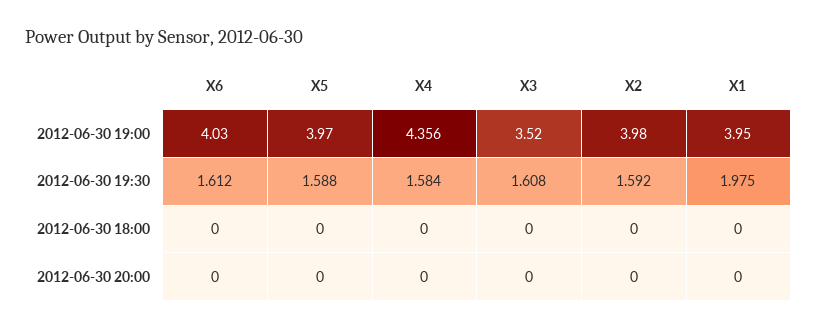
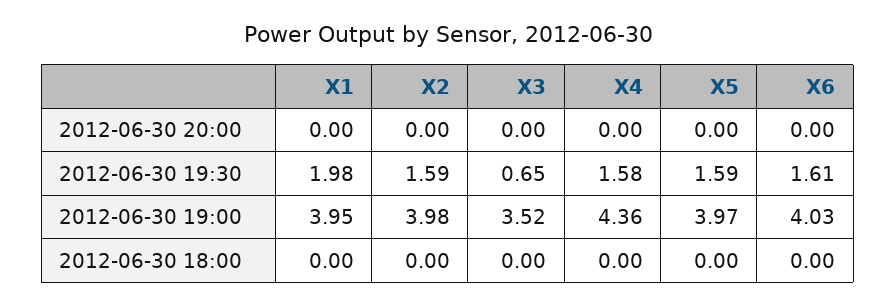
  {
    "X6": {
      "2012-06-30 19:00": 4.03,
      "2012-06-30 19:30": 1.612,
      "2012-06-30 18:00": 0,
      "2012-06-30 20:00": 0
    },
    "X5": {
      "2012-06-30 19:00": 3.97,
      "2012-06-30 19:30": 1.588,
      "2012-06-30 18:00": 0,
      "2012-06-30 20:00": 0
    },
    "X4": {
      "2012-06-30 19:00": 4.356,
      "2012-06-30 19:30": 1.584,
      "2012-06-30 18:00": 0,
      "2012-06-30 20:00": 0
    },
    "X3": {
      "2012-06-30 19:00": 3.52,
-     "2012-06-30 19:30": 1.608,
+     "2012-06-30 19:30": 0.65,
      "2012-06-30 18:00": 0,
      "2012-06-30 20:00": 0
    },
    "X2": {
      "2012-06-30 19:00": 3.98,
      "2012-06-30 19:30": 1.592,
      "2012-06-30 18:00": 0,
      "2012-06-30 20:00": 0
    },
    "X1": {
      "2012-06-30 19:00": 3.95,
      "2012-06-30 19:30": 1.975,
      "2012-06-30 18:00": 0,
      "2012-06-30 20:00": 0
    }
  }

